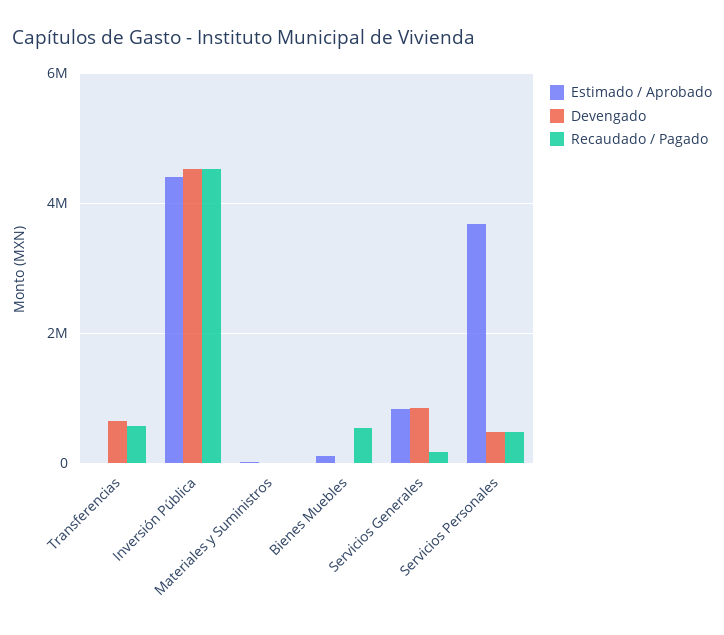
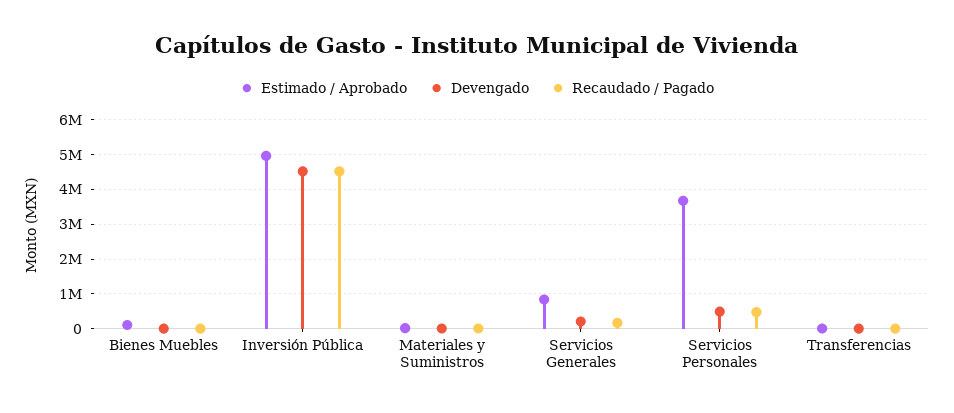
  {
    "Estimado / Aprobado": {
      "Transferencias": 0,
-     "Inversión Pública": 4400000,
+     "Inversión Pública": 5000000,
      "Materiales y Suministros": 0,
      "Bienes Muebles": 200000,
      "Servicios Generales": 800000,
      "Servicios Personales": 3600000
    },
    "Devengado": {
-     "Transferencias": 600000,
+     "Transferencias": 0,
      "Inversión Pública": 4600000,
      "Materiales y Suministros": 0,
      "Bienes Muebles": 0,
-     "Servicios Generales": 800000,
+     "Servicios Generales": 200000,
      "Servicios Personales": 400000
    },
    "Recaudado / Pagado": {
-     "Transferencias": 600000,
+     "Transferencias": 0,
      "Inversión Pública": 4600000,
      "Materiales y Suministros": 0,
-     "Bienes Muebles": 600000,
+     "Bienes Muebles": 0,
      "Servicios Generales": 200000,
      "Servicios Personales": 400000
    }
  }

